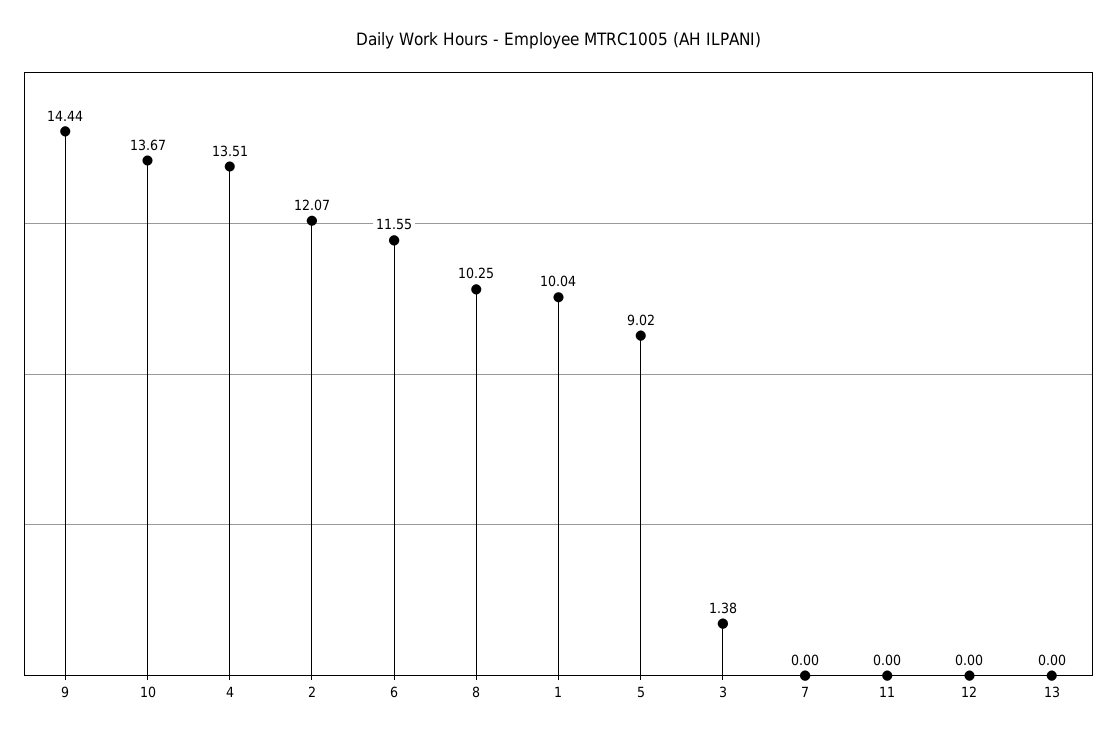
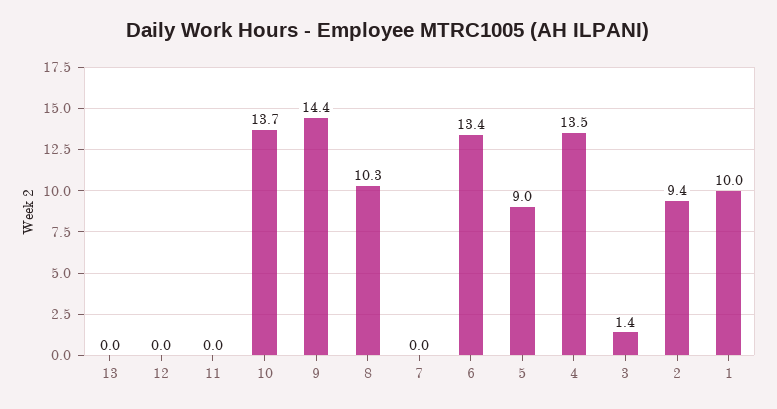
  {
    "9": 14.44,
    "10": 13.67,
    "4": 13.51,
-   "2": 12.07,
+   "2": 9.4,
-   "6": 11.55,
+   "6": 13.4,
    "8": 10.25,
    "1": 10.04,
    "5": 9.02,
    "3": 1.38,
    "7": 0,
    "11": 0,
    "12": 0,
    "13": 0
  }

